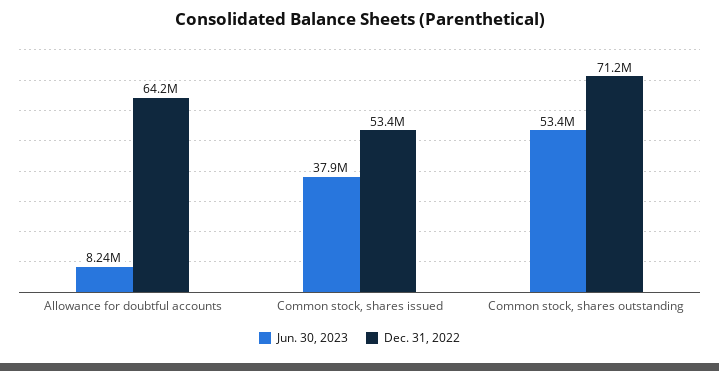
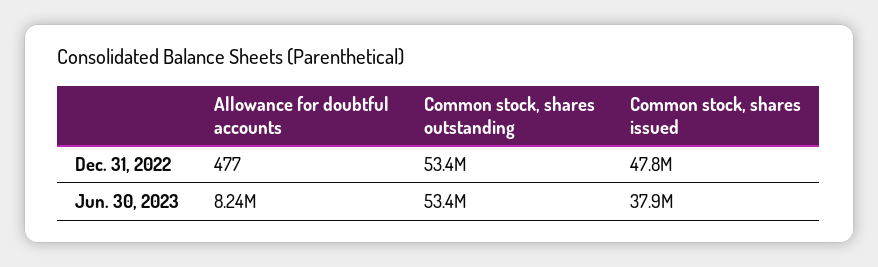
  {
    "Jun. 30, 2023": {
      "Allowance for doubtful accounts": 8240000,
      "Common stock, shares issued": 37900000,
      "Common stock, shares outstanding": 53400000
    },
    "Dec. 31, 2022": {
-     "Allowance for doubtful accounts": 64200000,
+     "Allowance for doubtful accounts": 477,
-     "Common stock, shares issued": 53400000,
+     "Common stock, shares issued": 47800000,
-     "Common stock, shares outstanding": 71200000
+     "Common stock, shares outstanding": 53400000
    }
  }

